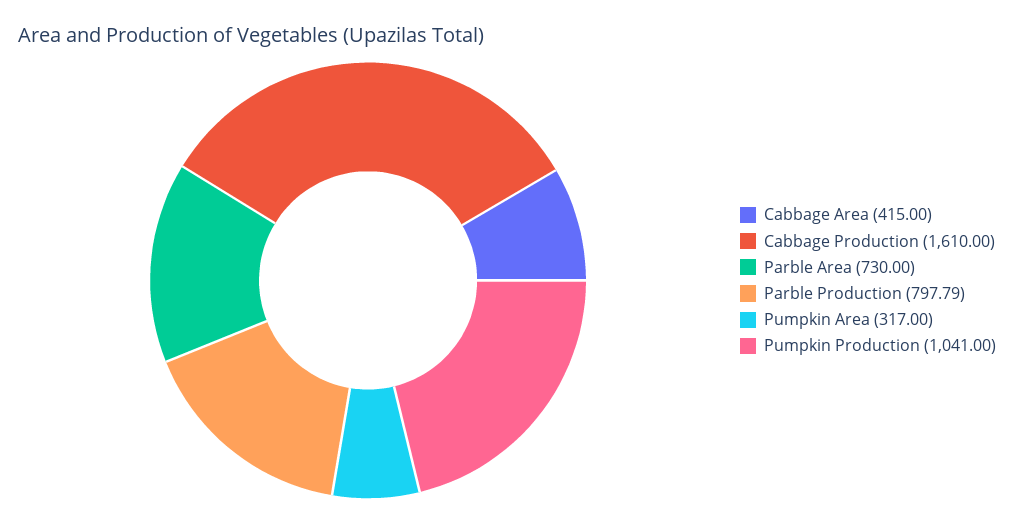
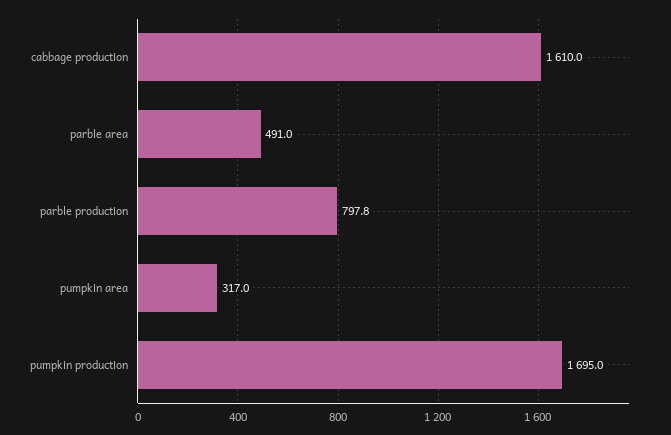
  {
-   "Cabbage Area": 415,
    "Cabbage Production": 1610,
-   "Parble Area": 730,
+   "Parble Area": 491,
    "Parble Production": 797.79,
    "Pumpkin Area": 317,
-   "Pumpkin Production": 1041
+   "Pumpkin Production": 1695
  }

